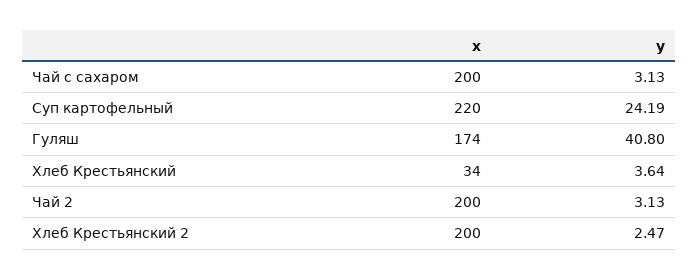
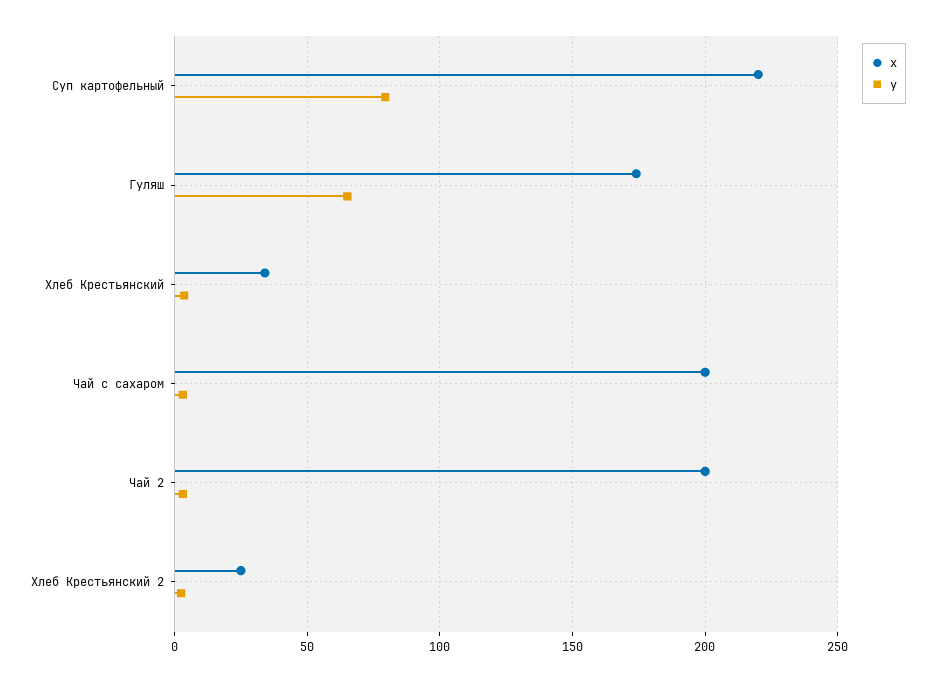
  {
    "x": {
      "Чай с сахаром": 200,
      "Суп картофельный": 220,
      "Гуляш": 174,
      "Хлеб Крестьянский": 34,
      "Чай 2": 200,
-     "Хлеб Крестьянский 2": 200
+     "Хлеб Крестьянский 2": 25
    },
    "y": {
      "Чай с сахаром": 3.13,
-     "Суп картофельный": 24.19,
+     "Суп картофельный": 80,
-     "Гуляш": 40.8,
+     "Гуляш": 65,
      "Хлеб Крестьянский": 3.64,
      "Чай 2": 3.13,
      "Хлеб Крестьянский 2": 2.47
    }
  }

